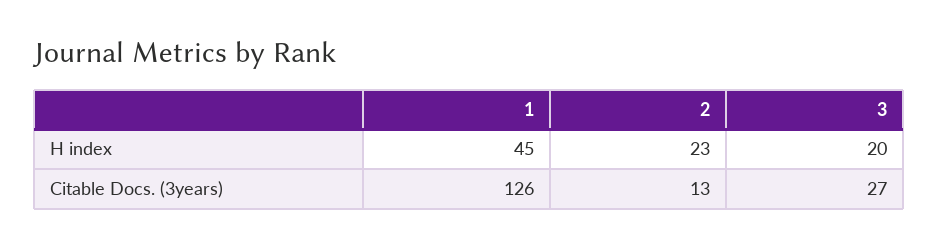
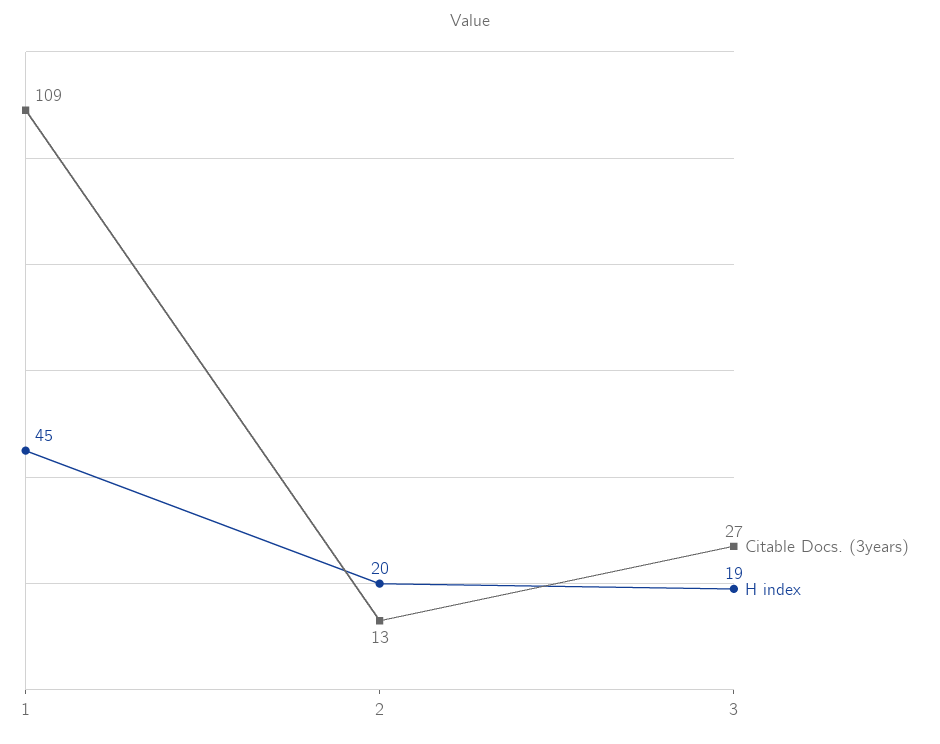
  {
    "H index": {
      "1": 45,
-     "2": 23,
+     "2": 20,
-     "3": 20
+     "3": 19
    },
    "Citable Docs. (3years)": {
-     "1": 126,
+     "1": 109,
      "2": 13,
      "3": 27
    }
  }

